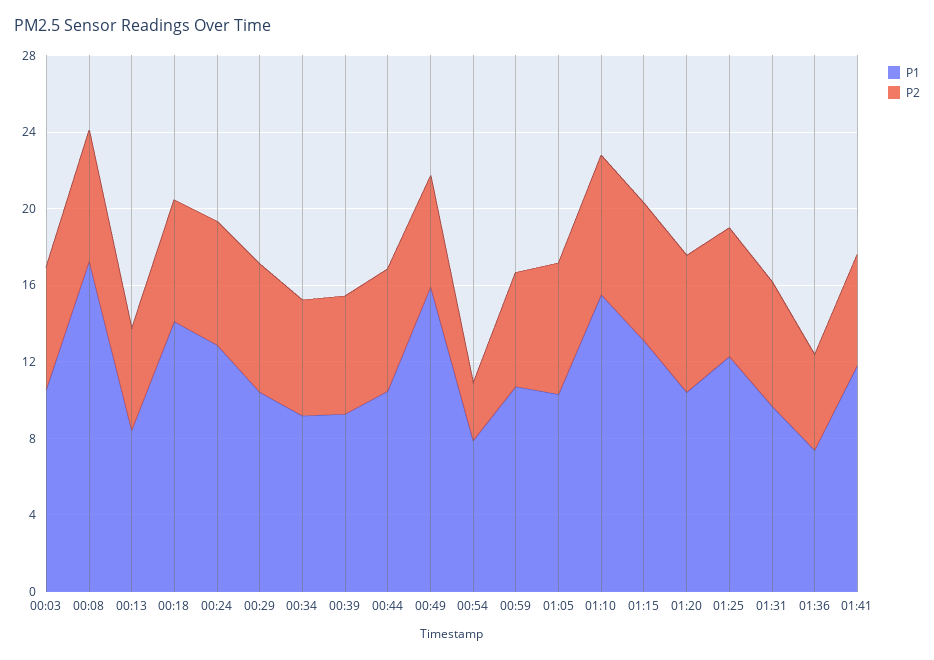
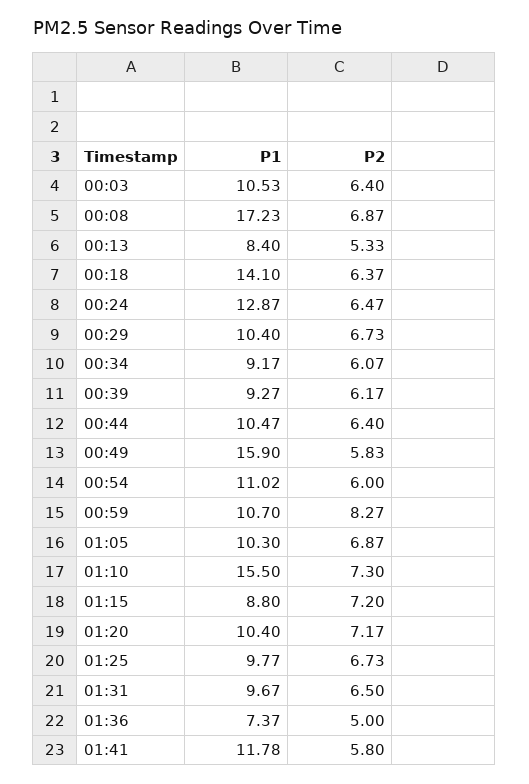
  {
    "P1": {
      "00:03": 10.53,
      "00:08": 17.23,
      "00:13": 8.4,
      "00:18": 14.1,
      "00:24": 12.87,
      "00:29": 10.4,
      "00:34": 9.17,
      "00:39": 9.27,
      "00:44": 10.47,
      "00:49": 15.9,
-     "00:54": 8,
+     "00:54": 11.02,
      "00:59": 10.7,
      "01:05": 10.3,
      "01:10": 15.5,
-     "01:15": 13,
+     "01:15": 8.8,
      "01:20": 10.4,
-     "01:25": 12,
+     "01:25": 9.77,
      "01:31": 9.67,
      "01:36": 7.37,
      "01:41": 11.78
    },
    "P2": {
      "00:03": 6.4,
      "00:08": 6.87,
      "00:13": 5.33,
      "00:18": 6.37,
      "00:24": 6.47,
      "00:29": 6.73,
      "00:34": 6.07,
      "00:39": 6.17,
      "00:44": 6.4,
      "00:49": 5.83,
-     "00:54": 3,
+     "00:54": 6,
-     "00:59": 6,
+     "00:59": 8.27,
      "01:05": 6.87,
      "01:10": 7.3,
      "01:15": 7.2,
      "01:20": 7.17,
      "01:25": 6.73,
      "01:31": 6.5,
      "01:36": 5,
      "01:41": 5.8
    }
  }

